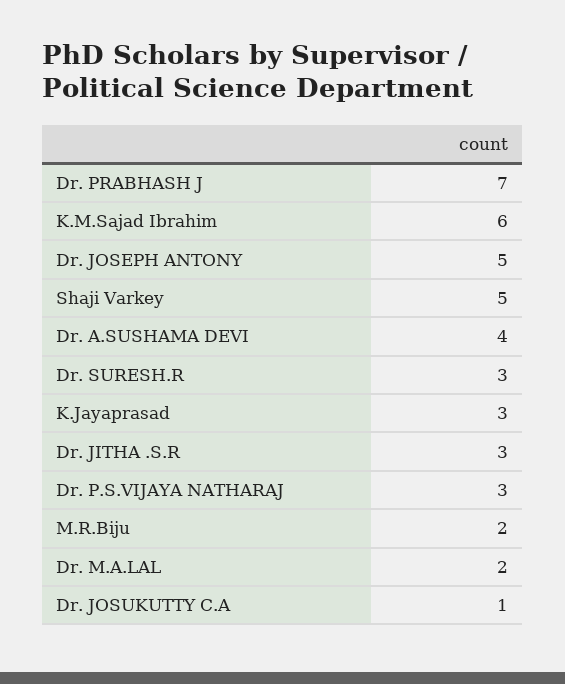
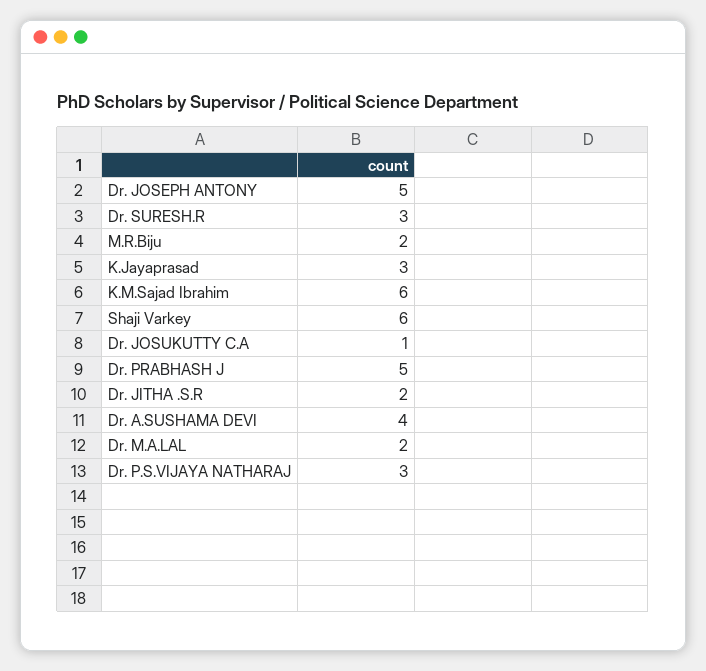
  {
-   "Dr. PRABHASH J": 7,
+   "Dr. PRABHASH J": 5,
    "K.M.Sajad Ibrahim": 6,
    "Dr. JOSEPH ANTONY": 5,
-   "Shaji Varkey": 5,
+   "Shaji Varkey": 6,
    "Dr. A.SUSHAMA DEVI": 4,
    "Dr. SURESH.R": 3,
    "K.Jayaprasad": 3,
-   "Dr. JITHA .S.R": 3,
+   "Dr. JITHA .S.R": 2,
    "Dr. P.S.VIJAYA NATHARAJ": 3,
    "M.R.Biju": 2,
    "Dr. M.A.LAL": 2,
    "Dr. JOSUKUTTY C.A": 1
  }

